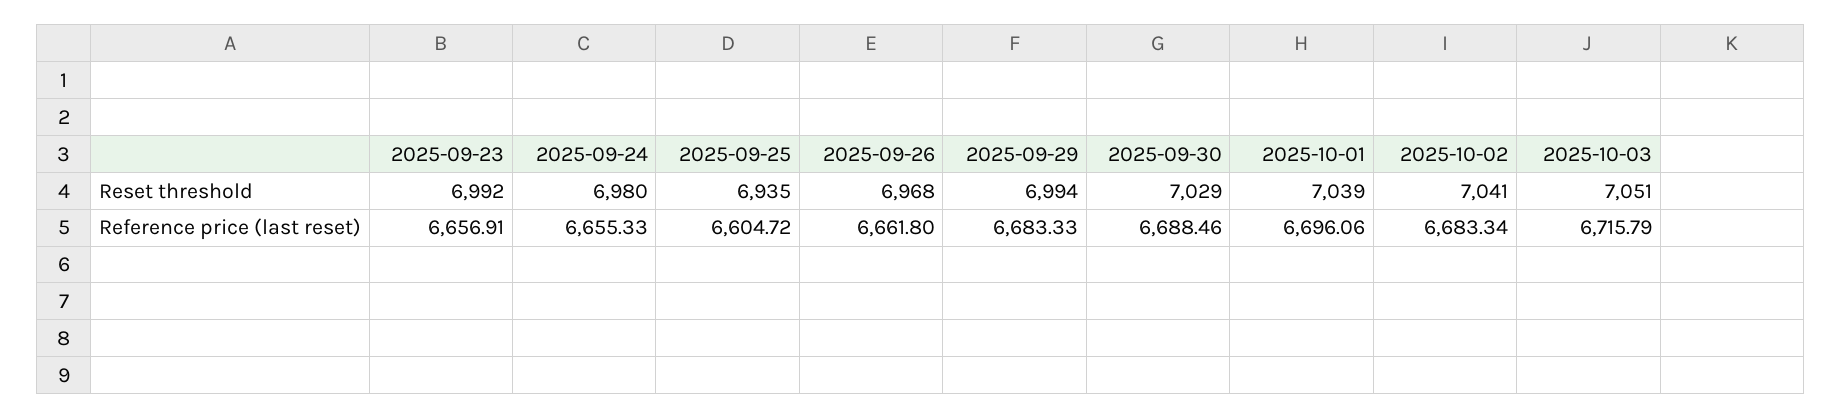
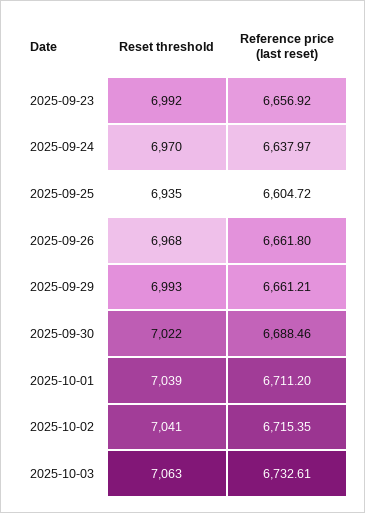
  {
    "2025-09-23": {
      "Reset threshold": 6992,
-     "Reference price (last reset)": 6656.91
+     "Reference price (last reset)": 6656.92
    },
    "2025-09-24": {
-     "Reset threshold": 6980,
+     "Reset threshold": 6970,
-     "Reference price (last reset)": 6655.33
+     "Reference price (last reset)": 6637.97
    },
    "2025-09-25": {
      "Reset threshold": 6935,
      "Reference price (last reset)": 6604.72
    },
    "2025-09-26": {
      "Reset threshold": 6968,
      "Reference price (last reset)": 6661.8
    },
    "2025-09-29": {
-     "Reset threshold": 6994,
+     "Reset threshold": 6993,
-     "Reference price (last reset)": 6683.33
+     "Reference price (last reset)": 6661.21
    },
    "2025-09-30": {
-     "Reset threshold": 7029,
+     "Reset threshold": 7022,
      "Reference price (last reset)": 6688.46
    },
    "2025-10-01": {
      "Reset threshold": 7039,
-     "Reference price (last reset)": 6696.06
+     "Reference price (last reset)": 6711.2
    },
    "2025-10-02": {
      "Reset threshold": 7041,
-     "Reference price (last reset)": 6683.34
+     "Reference price (last reset)": 6715.35
    },
    "2025-10-03": {
-     "Reset threshold": 7051,
+     "Reset threshold": 7063,
-     "Reference price (last reset)": 6715.79
+     "Reference price (last reset)": 6732.61
    }
  }

